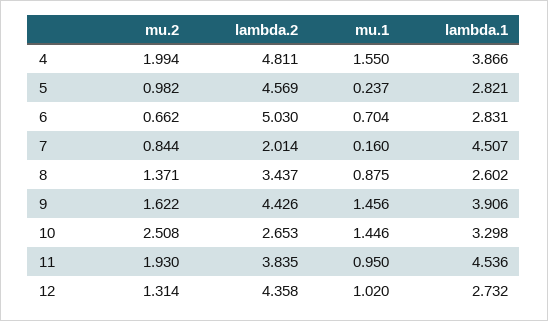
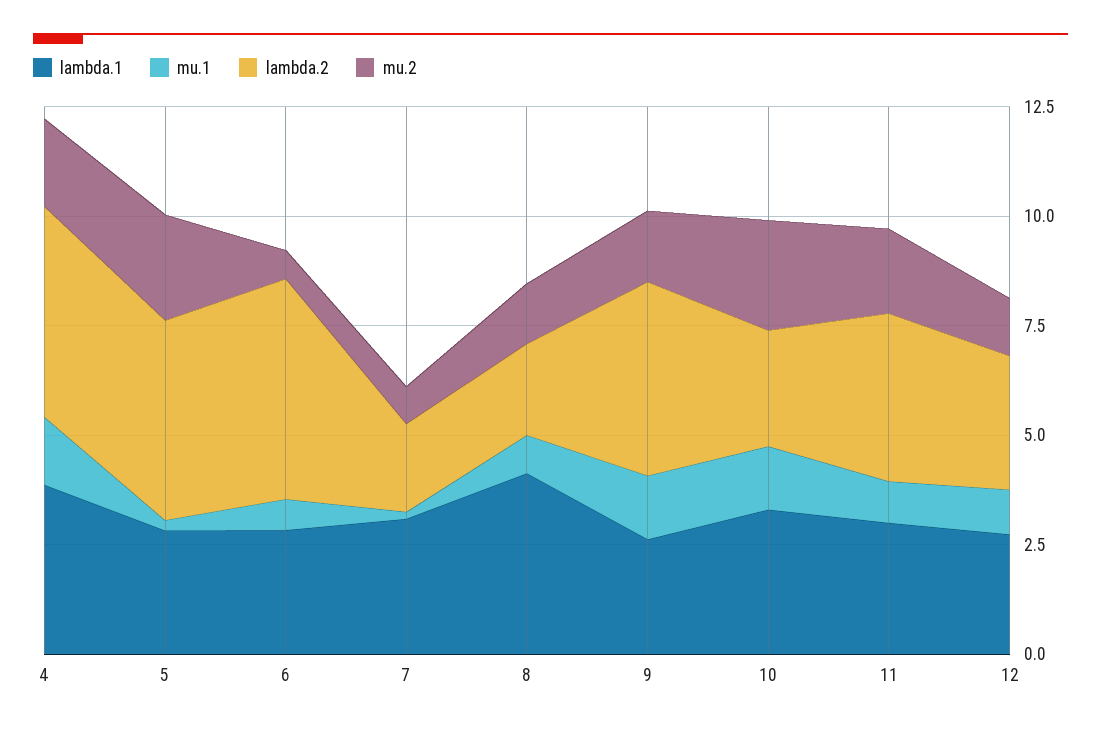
  {
    "mu.2": {
      "4": 1.994,
-     "5": 0.982,
+     "5": 2.5,
      "6": 0.662,
      "7": 0.844,
      "8": 1.371,
      "9": 1.622,
      "10": 2.508,
      "11": 1.93,
      "12": 1.314
    },
    "lambda.2": {
      "4": 4.811,
      "5": 4.569,
      "6": 5.03,
      "7": 2.014,
-     "8": 3.437,
+     "8": 2,
      "9": 4.426,
      "10": 2.653,
      "11": 3.835,
-     "12": 4.358
+     "12": 3
    },
    "mu.1": {
      "4": 1.55,
      "5": 0.237,
      "6": 0.704,
      "7": 0.16,
      "8": 0.875,
      "9": 1.456,
      "10": 1.446,
      "11": 0.95,
      "12": 1.02
    },
    "lambda.1": {
      "4": 3.866,
      "5": 2.821,
      "6": 2.831,
-     "7": 4.507,
+     "7": 3,
-     "8": 2.602,
+     "8": 4,
-     "9": 3.906,
+     "9": 2.5,
      "10": 3.298,
-     "11": 4.536,
+     "11": 3,
      "12": 2.732
    }
  }

